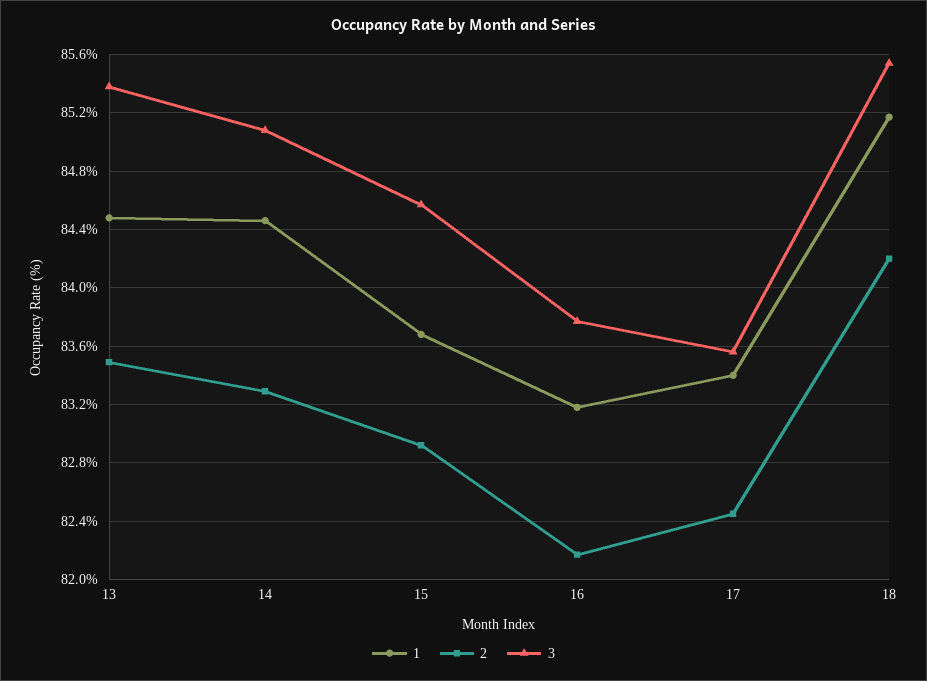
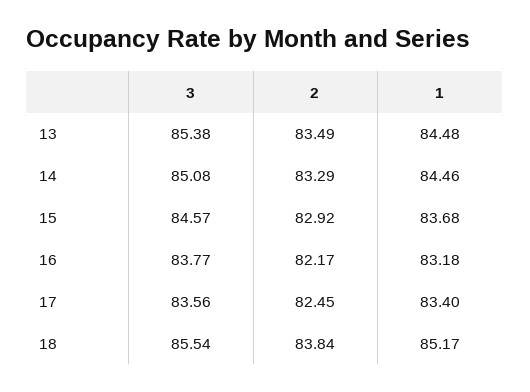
  {
    "1": {
      "13": 84.48,
      "14": 84.46,
      "15": 83.68,
      "16": 83.18,
      "17": 83.4,
      "18": 85.17
    },
    "2": {
      "13": 83.49,
      "14": 83.29,
      "15": 82.92,
      "16": 82.17,
      "17": 82.45,
-     "18": 84.2
+     "18": 83.84
    },
    "3": {
      "13": 85.38,
      "14": 85.08,
      "15": 84.57,
      "16": 83.77,
      "17": 83.56,
      "18": 85.54
    }
  }

